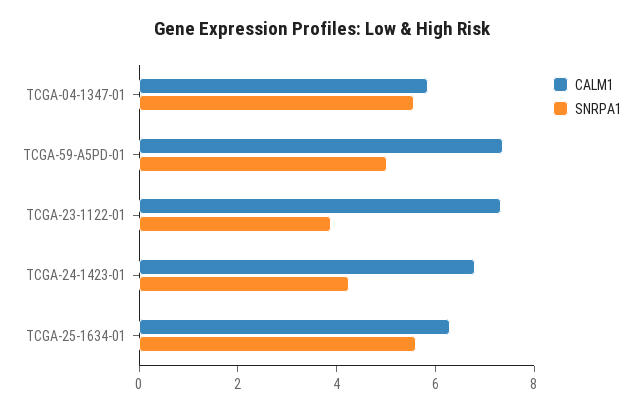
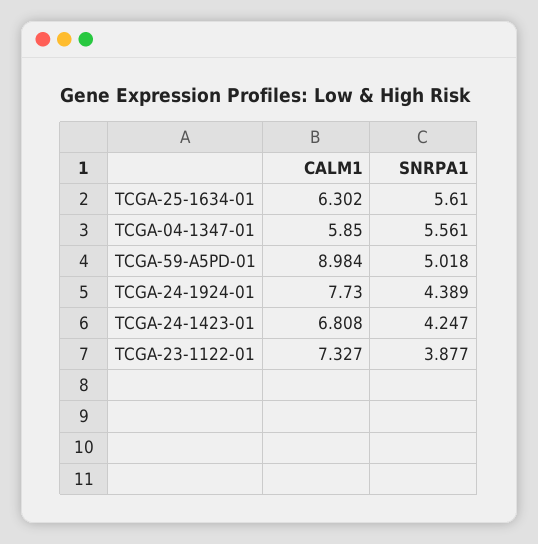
  {
    "CALM1": {
      "TCGA-04-1347-01": 5.85,
-     "TCGA-59-A5PD-01": 7.5,
+     "TCGA-59-A5PD-01": 8.984,
      "TCGA-23-1122-01": 7.327,
      "TCGA-24-1423-01": 6.808,
-     "TCGA-25-1634-01": 6.302
+     "TCGA-25-1634-01": 6.302,
+     "TCGA-24-1924-01": 7.73
    },
    "SNRPA1": {
      "TCGA-04-1347-01": 5.561,
      "TCGA-59-A5PD-01": 5.018,
      "TCGA-23-1122-01": 3.877,
      "TCGA-24-1423-01": 4.247,
-     "TCGA-25-1634-01": 5.61
+     "TCGA-25-1634-01": 5.61,
+     "TCGA-24-1924-01": 4.389
    }
  }

